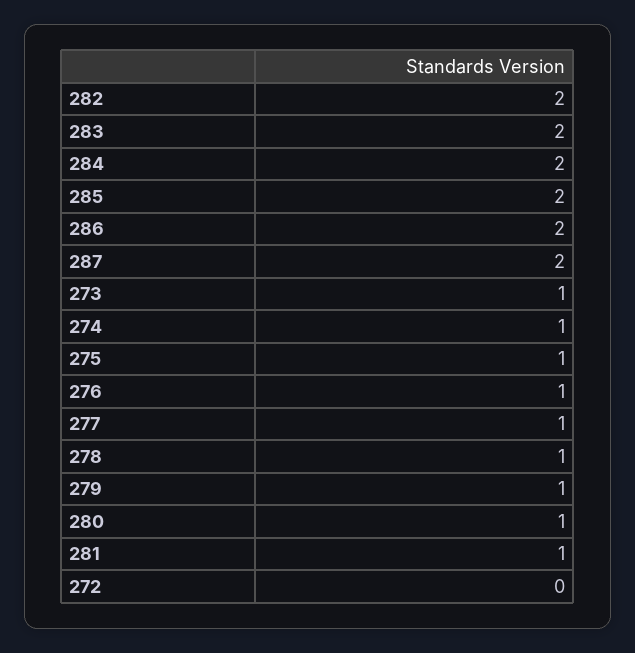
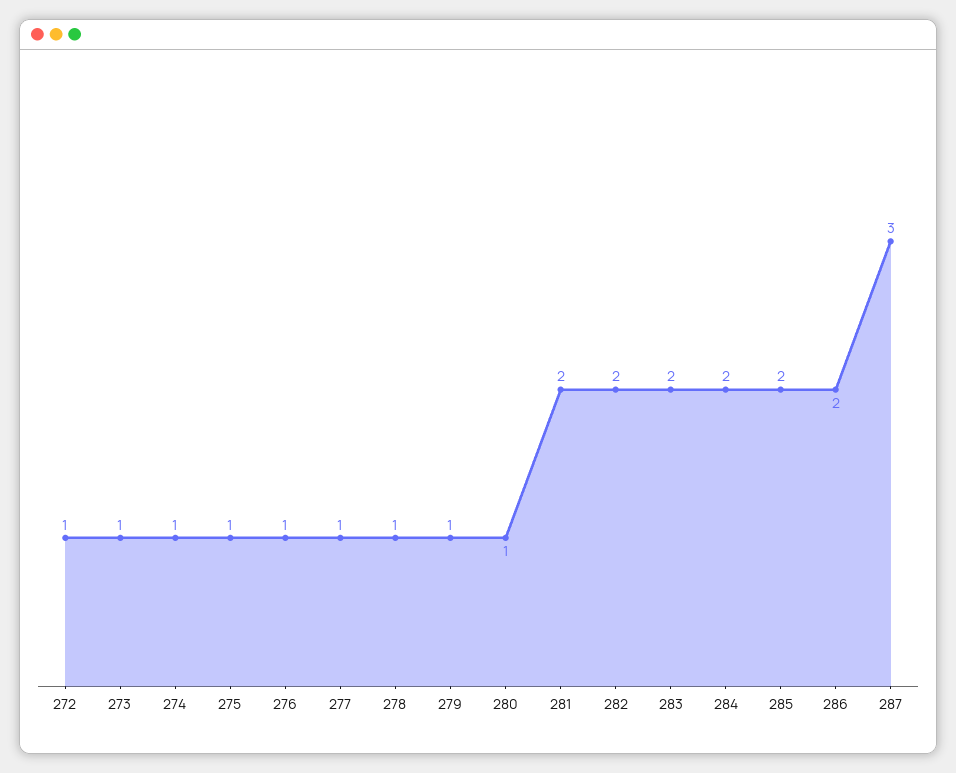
  {
    "282": 2,
    "283": 2,
    "284": 2,
    "285": 2,
    "286": 2,
-   "287": 2,
+   "287": 3,
    "273": 1,
    "274": 1,
    "275": 1,
    "276": 1,
    "277": 1,
    "278": 1,
    "279": 1,
    "280": 1,
-   "281": 1,
+   "281": 2,
-   "272": 0
+   "272": 1
  }

